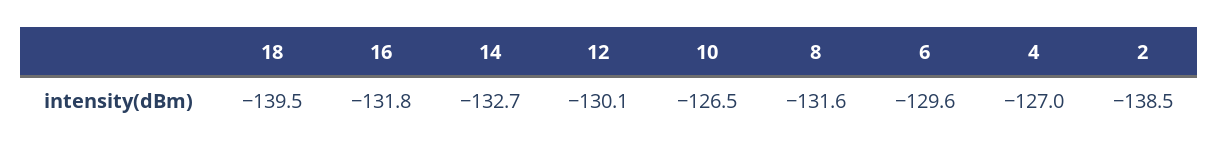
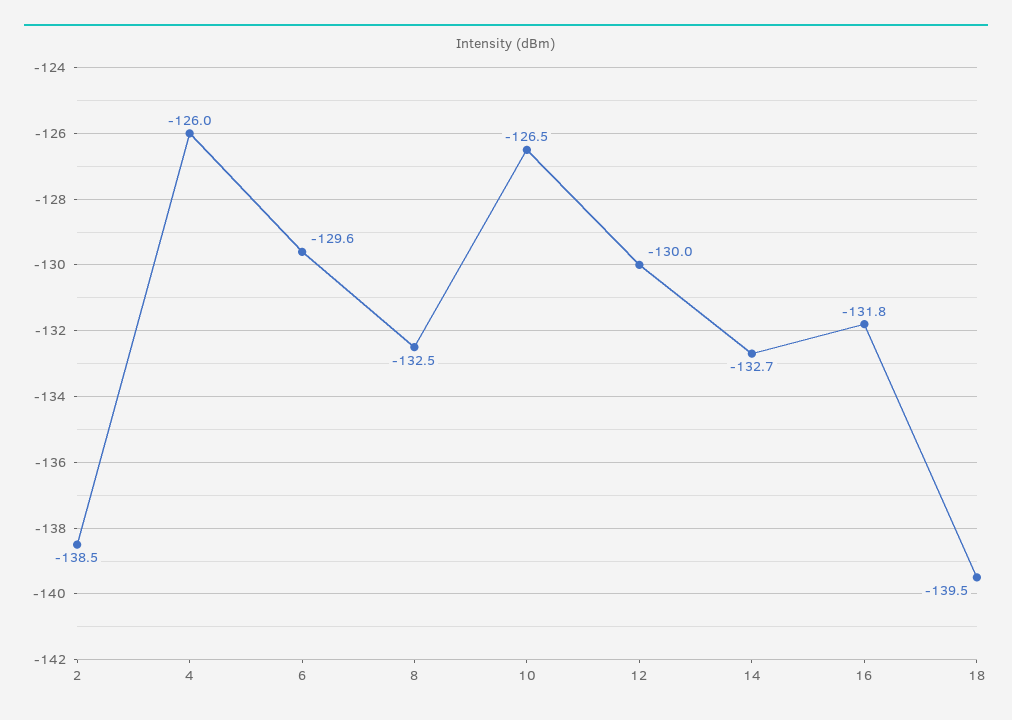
  {
    "18": -139.5,
    "16": -131.8,
    "14": -132.7,
-   "12": -130.1,
+   "12": -130,
    "10": -126.5,
-   "8": -131.6,
+   "8": -132.5,
    "6": -129.6,
-   "4": -127,
+   "4": -126,
    "2": -138.5
  }

